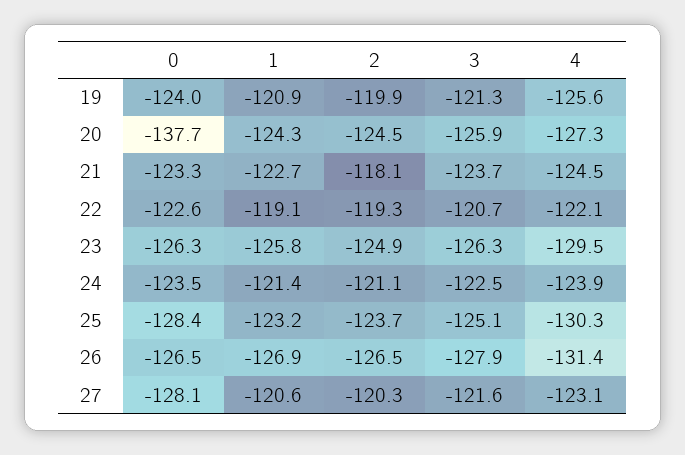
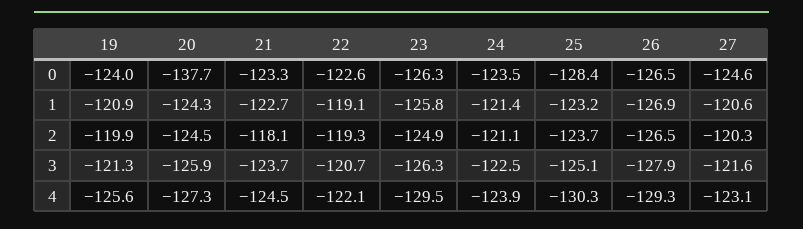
  {
    "0": {
      "19": -124,
      "20": -137.7,
      "21": -123.3,
      "22": -122.6,
      "23": -126.3,
      "24": -123.5,
      "25": -128.4,
      "26": -126.5,
-     "27": -128.1
+     "27": -124.6
    },
    "1": {
      "19": -120.9,
      "20": -124.3,
      "21": -122.7,
      "22": -119.1,
      "23": -125.8,
      "24": -121.4,
      "25": -123.2,
      "26": -126.9,
      "27": -120.6
    },
    "2": {
      "19": -119.9,
      "20": -124.5,
      "21": -118.1,
      "22": -119.3,
      "23": -124.9,
      "24": -121.1,
      "25": -123.7,
      "26": -126.5,
      "27": -120.3
    },
    "3": {
      "19": -121.3,
      "20": -125.9,
      "21": -123.7,
      "22": -120.7,
      "23": -126.3,
      "24": -122.5,
      "25": -125.1,
      "26": -127.9,
      "27": -121.6
    },
    "4": {
      "19": -125.6,
      "20": -127.3,
      "21": -124.5,
      "22": -122.1,
      "23": -129.5,
      "24": -123.9,
      "25": -130.3,
-     "26": -131.4,
+     "26": -129.3,
      "27": -123.1
    }
  }

